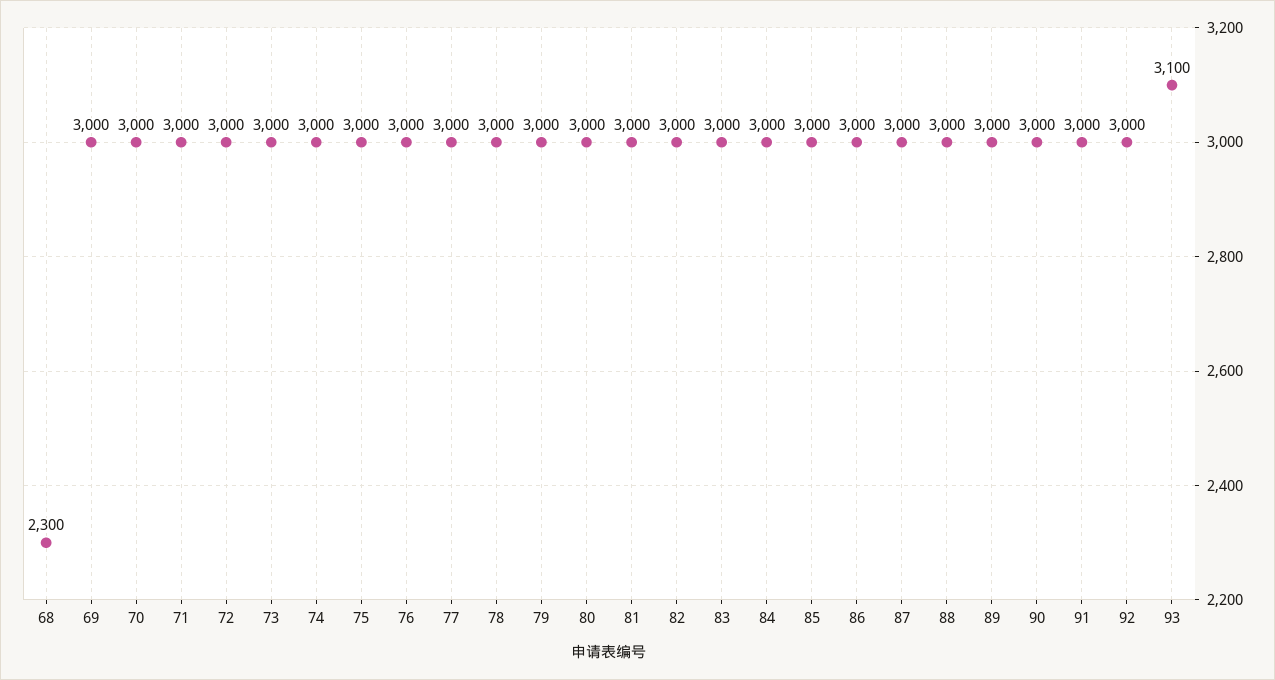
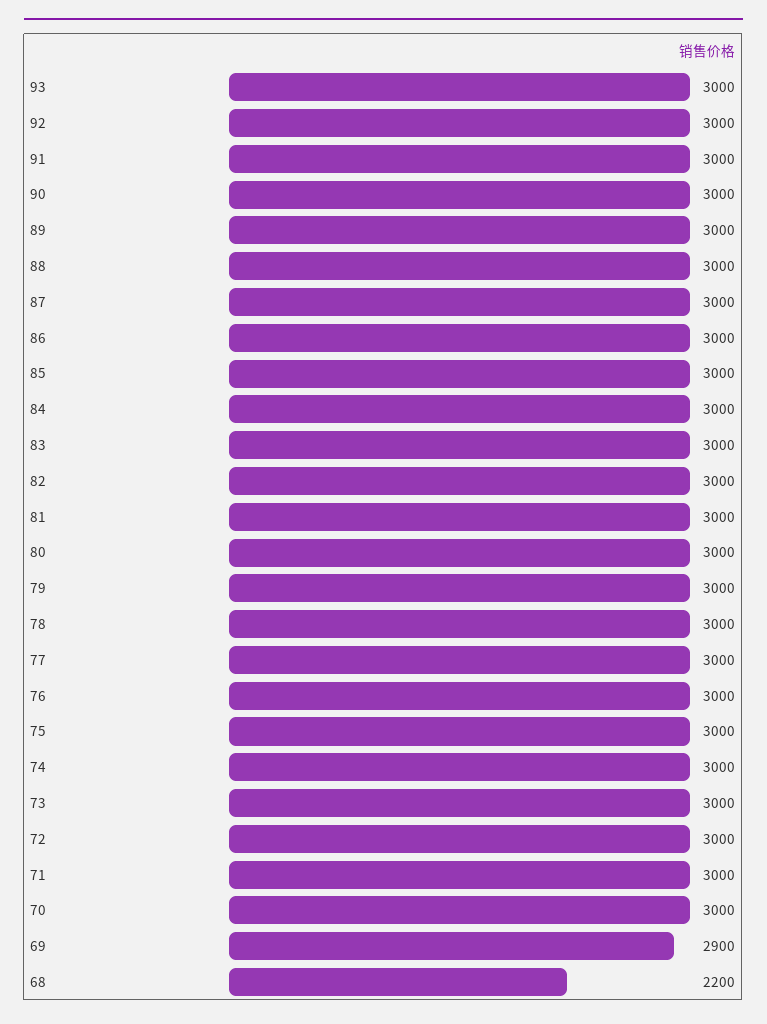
  {
-   "68": 2300,
+   "68": 2200,
-   "69": 3000,
+   "69": 2900,
    "70": 3000,
    "71": 3000,
    "72": 3000,
    "73": 3000,
    "74": 3000,
    "75": 3000,
    "76": 3000,
    "77": 3000,
    "78": 3000,
    "79": 3000,
    "80": 3000,
    "81": 3000,
    "82": 3000,
    "83": 3000,
    "84": 3000,
    "85": 3000,
    "86": 3000,
    "87": 3000,
    "88": 3000,
    "89": 3000,
    "90": 3000,
    "91": 3000,
    "92": 3000,
-   "93": 3100
+   "93": 3000
  }

